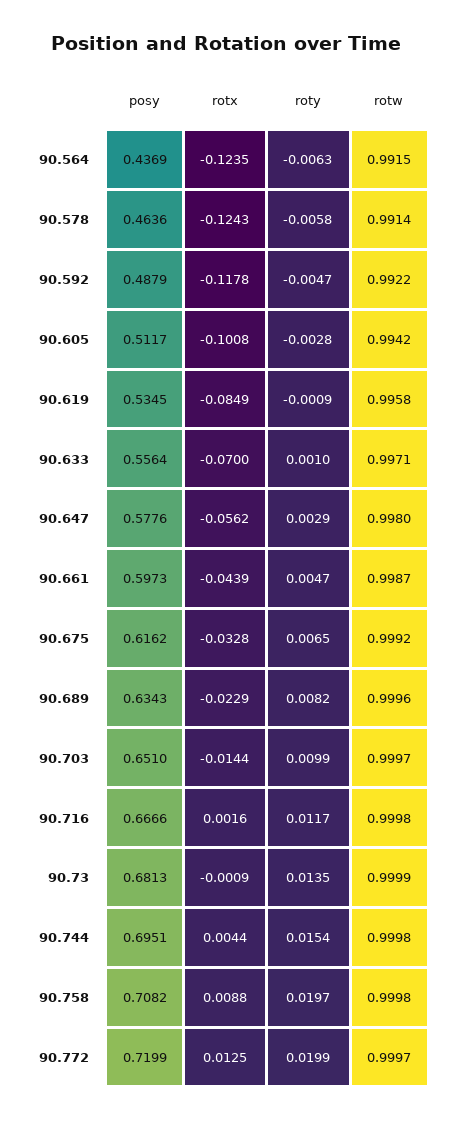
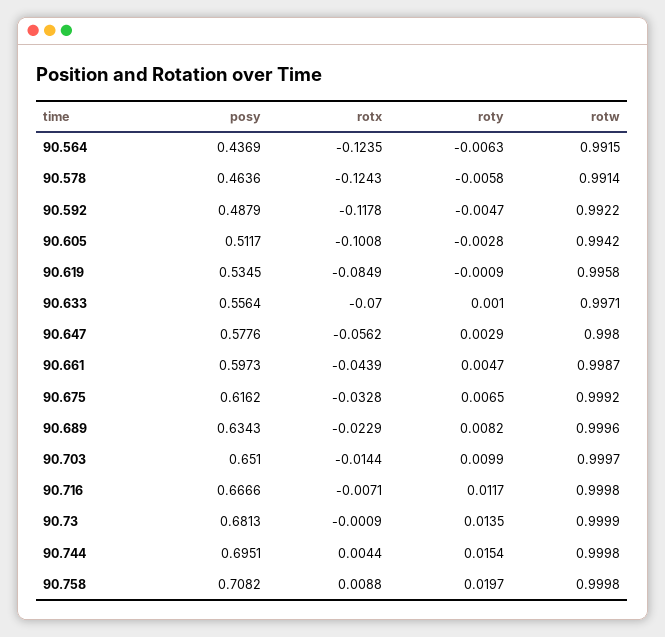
  {
    "posy": {
      "90.564": 0.4369,
      "90.578": 0.4636,
      "90.592": 0.4879,
      "90.605": 0.5117,
      "90.619": 0.5345,
      "90.633": 0.5564,
      "90.647": 0.5776,
      "90.661": 0.5973,
      "90.675": 0.6162,
      "90.689": 0.6343,
      "90.703": 0.651,
      "90.716": 0.6666,
      "90.73": 0.6813,
      "90.744": 0.6951,
-     "90.758": 0.7082,
+     "90.758": 0.7082
-     "90.772": 0.7199
    },
    "rotx": {
      "90.564": -0.1235,
      "90.578": -0.1243,
      "90.592": -0.1178,
      "90.605": -0.1008,
      "90.619": -0.0849,
      "90.633": -0.07,
      "90.647": -0.0562,
      "90.661": -0.0439,
      "90.675": -0.0328,
      "90.689": -0.0229,
      "90.703": -0.0144,
-     "90.716": 0.0016,
+     "90.716": -0.0071,
      "90.73": -0.0009,
      "90.744": 0.0044,
-     "90.758": 0.0088,
+     "90.758": 0.0088
-     "90.772": 0.0125
    },
    "roty": {
      "90.564": -0.0063,
      "90.578": -0.0058,
      "90.592": -0.0047,
      "90.605": -0.0028,
      "90.619": -0.0009,
      "90.633": 0.001,
      "90.647": 0.0029,
      "90.661": 0.0047,
      "90.675": 0.0065,
      "90.689": 0.0082,
      "90.703": 0.0099,
      "90.716": 0.0117,
      "90.73": 0.0135,
      "90.744": 0.0154,
-     "90.758": 0.0197,
+     "90.758": 0.0197
-     "90.772": 0.0199
    },
    "rotw": {
      "90.564": 0.9915,
      "90.578": 0.9914,
      "90.592": 0.9922,
      "90.605": 0.9942,
      "90.619": 0.9958,
      "90.633": 0.9971,
      "90.647": 0.998,
      "90.661": 0.9987,
      "90.675": 0.9992,
      "90.689": 0.9996,
      "90.703": 0.9997,
      "90.716": 0.9998,
      "90.73": 0.9999,
      "90.744": 0.9998,
-     "90.758": 0.9998,
+     "90.758": 0.9998
-     "90.772": 0.9997
    }
  }

